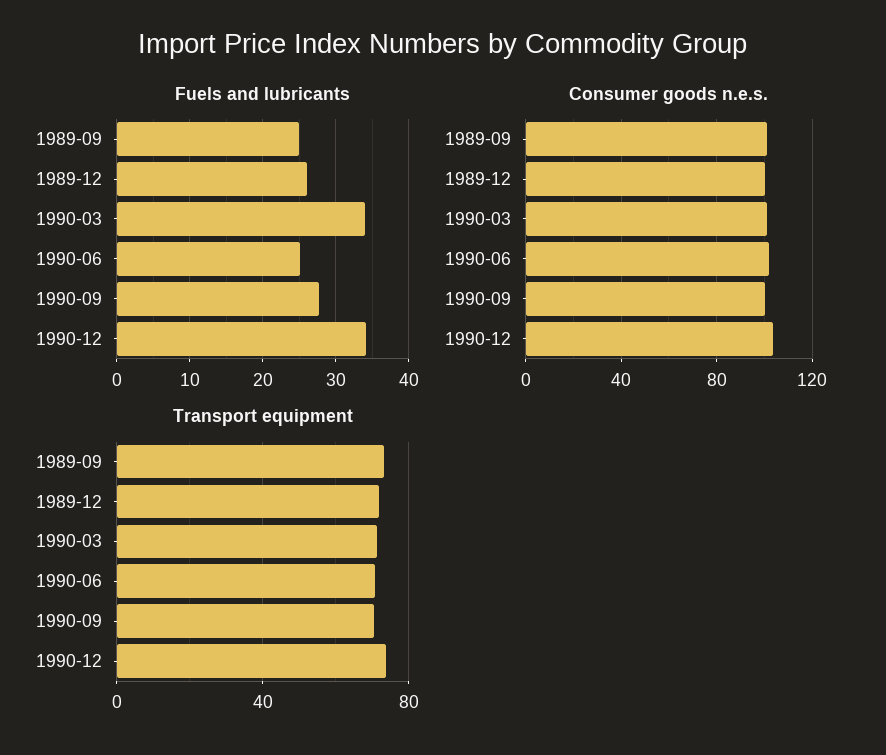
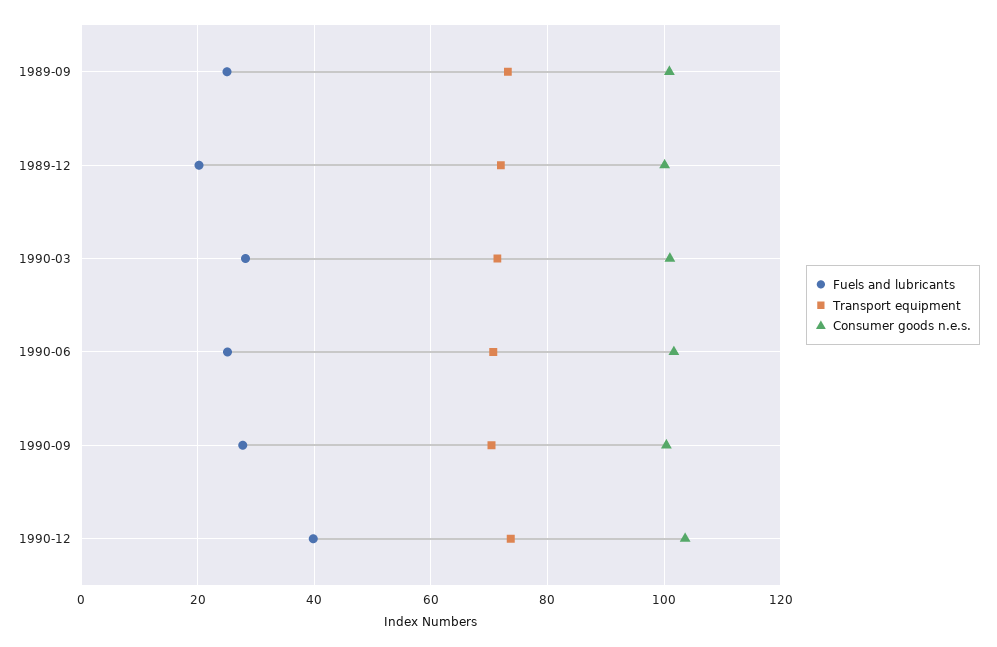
  {
    "Fuels and lubricants": {
      "1989-09": 25,
-     "1989-12": 26,
+     "1989-12": 20,
-     "1990-03": 34,
+     "1990-03": 28,
      "1990-06": 25,
      "1990-09": 28,
-     "1990-12": 34
+     "1990-12": 40
    },
    "Consumer goods n.e.s.": {
      "1989-09": 100,
      "1989-12": 100,
      "1990-03": 102,
      "1990-06": 102,
      "1990-09": 100,
      "1990-12": 104
    },
    "Transport equipment": {
      "1989-09": 74,
      "1989-12": 72,
      "1990-03": 72,
      "1990-06": 70,
      "1990-09": 70,
      "1990-12": 74
    }
  }

